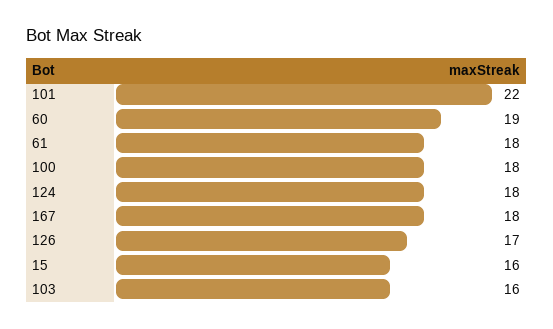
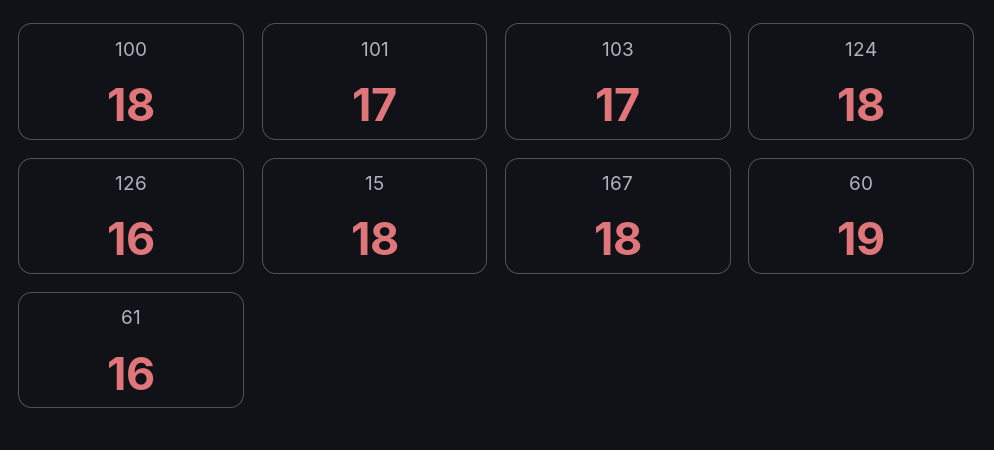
  {
-   "101": 22,
+   "101": 17,
    "60": 19,
-   "61": 18,
+   "61": 16,
    "100": 18,
    "124": 18,
    "167": 18,
-   "126": 17,
+   "126": 16,
-   "15": 16,
+   "15": 18,
-   "103": 16
+   "103": 17
  }

